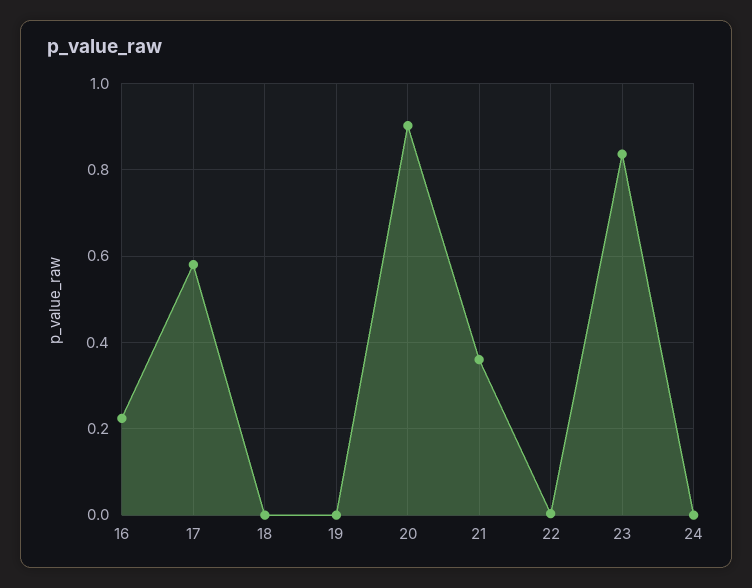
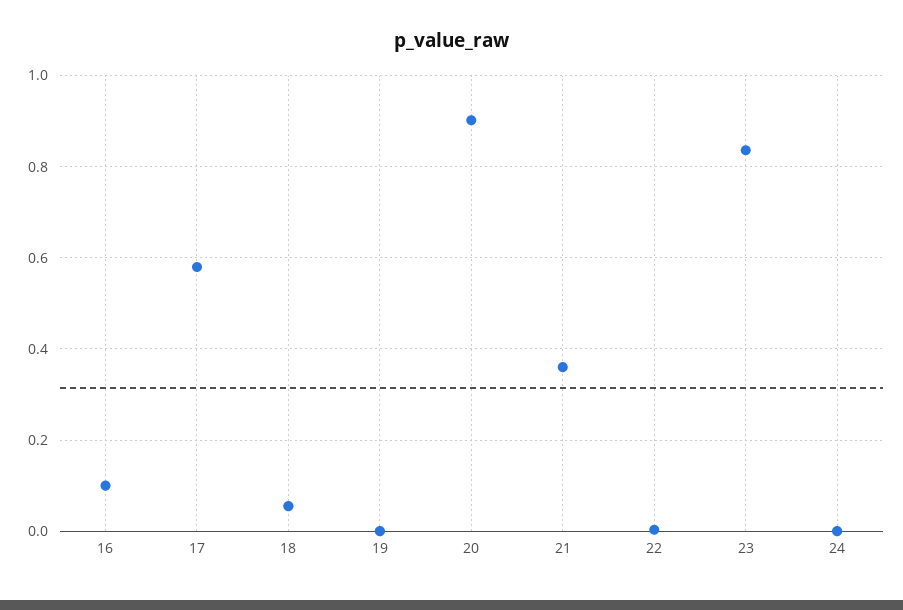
  {
-   "16": 0.22,
+   "16": 0.1,
    "17": 0.58,
-   "18": 0,
+   "18": 0.06,
    "19": 0,
    "20": 0.9,
    "21": 0.36,
    "22": 0,
    "23": 0.84,
    "24": 0
  }

